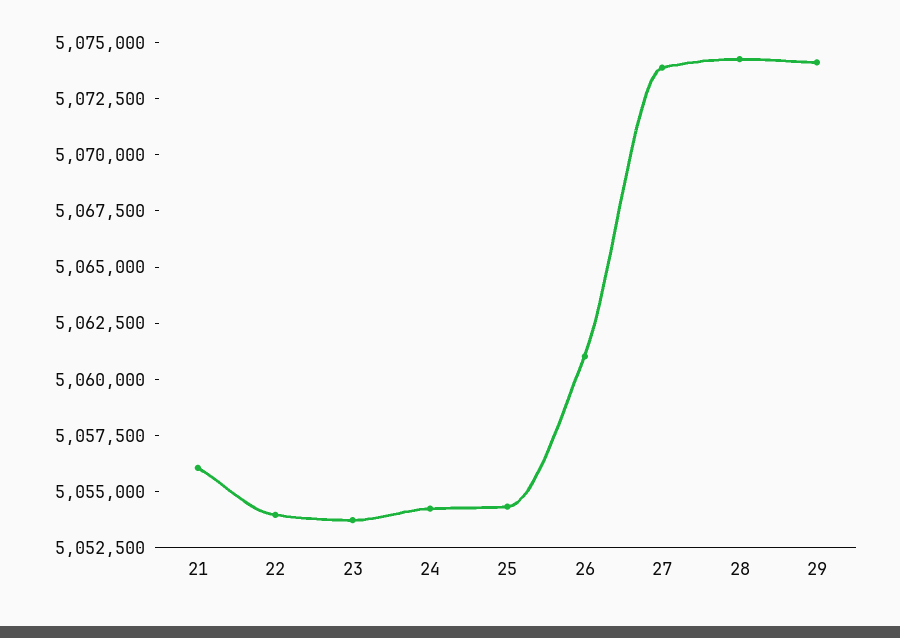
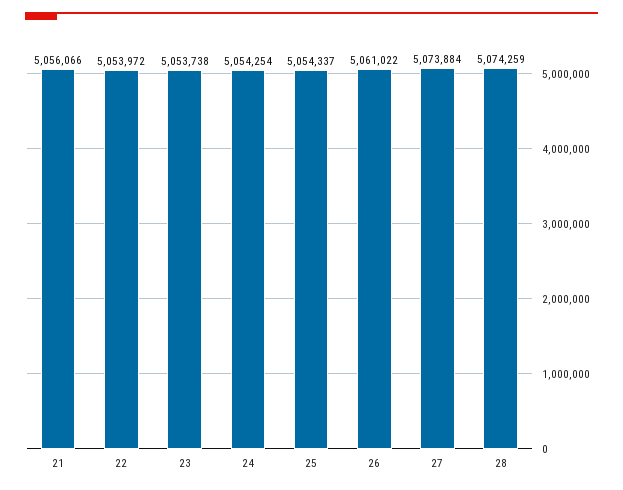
  {
    "21": 5056066,
    "22": 5053972,
    "23": 5053738,
    "24": 5054254,
    "25": 5054337,
    "26": 5061022,
    "27": 5073884,
-   "28": 5074259,
+   "28": 5074259
-   "29": 5074000
  }

